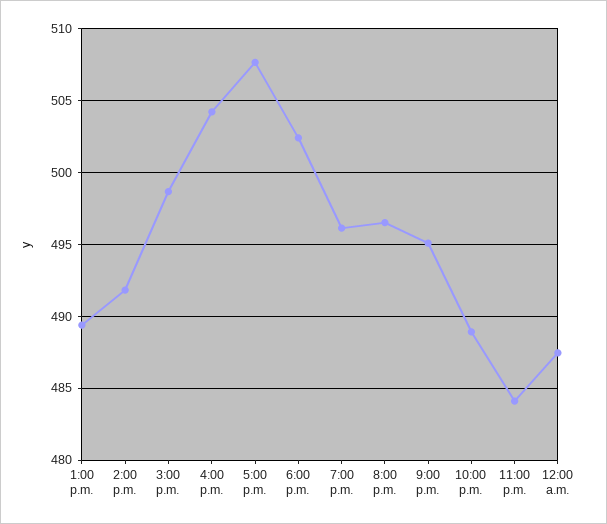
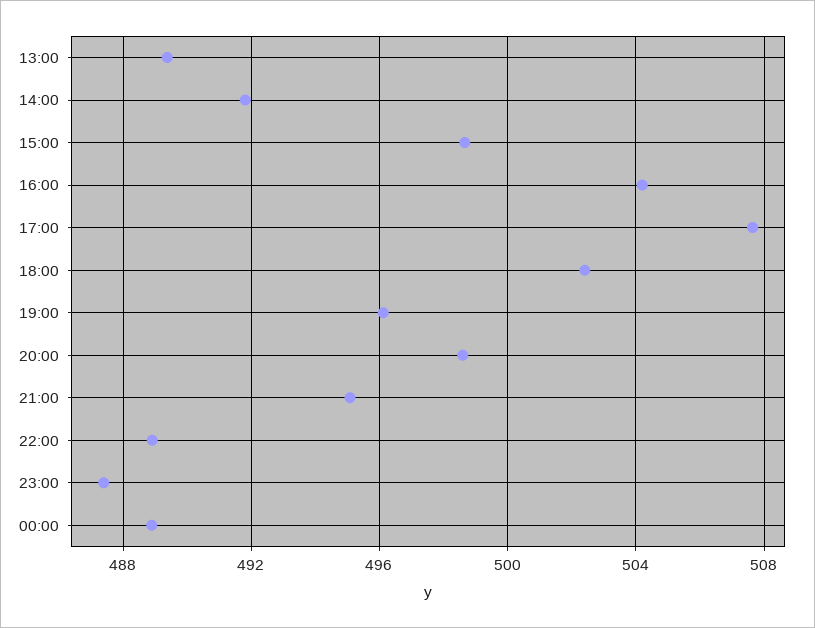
  {
    "1:00 p.m.": 489.5,
    "2:00 p.m.": 492,
    "3:00 p.m.": 498.5,
    "4:00 p.m.": 504,
    "5:00 p.m.": 507.5,
    "6:00 p.m.": 502.5,
    "7:00 p.m.": 496,
-   "8:00 p.m.": 496.5,
+   "8:00 p.m.": 498.5,
    "9:00 p.m.": 495,
    "10:00 p.m.": 489,
-   "11:00 p.m.": 484,
+   "11:00 p.m.": 487.5,
-   "12:00 a.m.": 487.5
+   "12:00 a.m.": 489
  }

